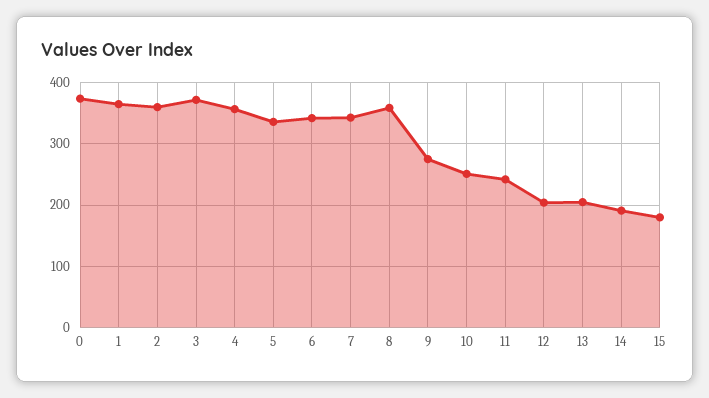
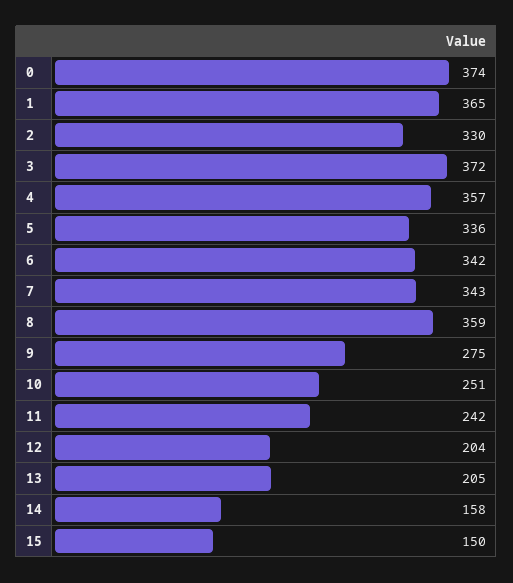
  {
    "0": 374,
    "1": 365,
-   "2": 360,
+   "2": 330,
    "3": 372,
    "4": 357,
    "5": 336,
    "6": 342,
    "7": 343,
    "8": 359,
    "9": 275,
    "10": 251,
    "11": 242,
    "12": 204,
    "13": 205,
-   "14": 190,
+   "14": 158,
-   "15": 180
+   "15": 150
  }

